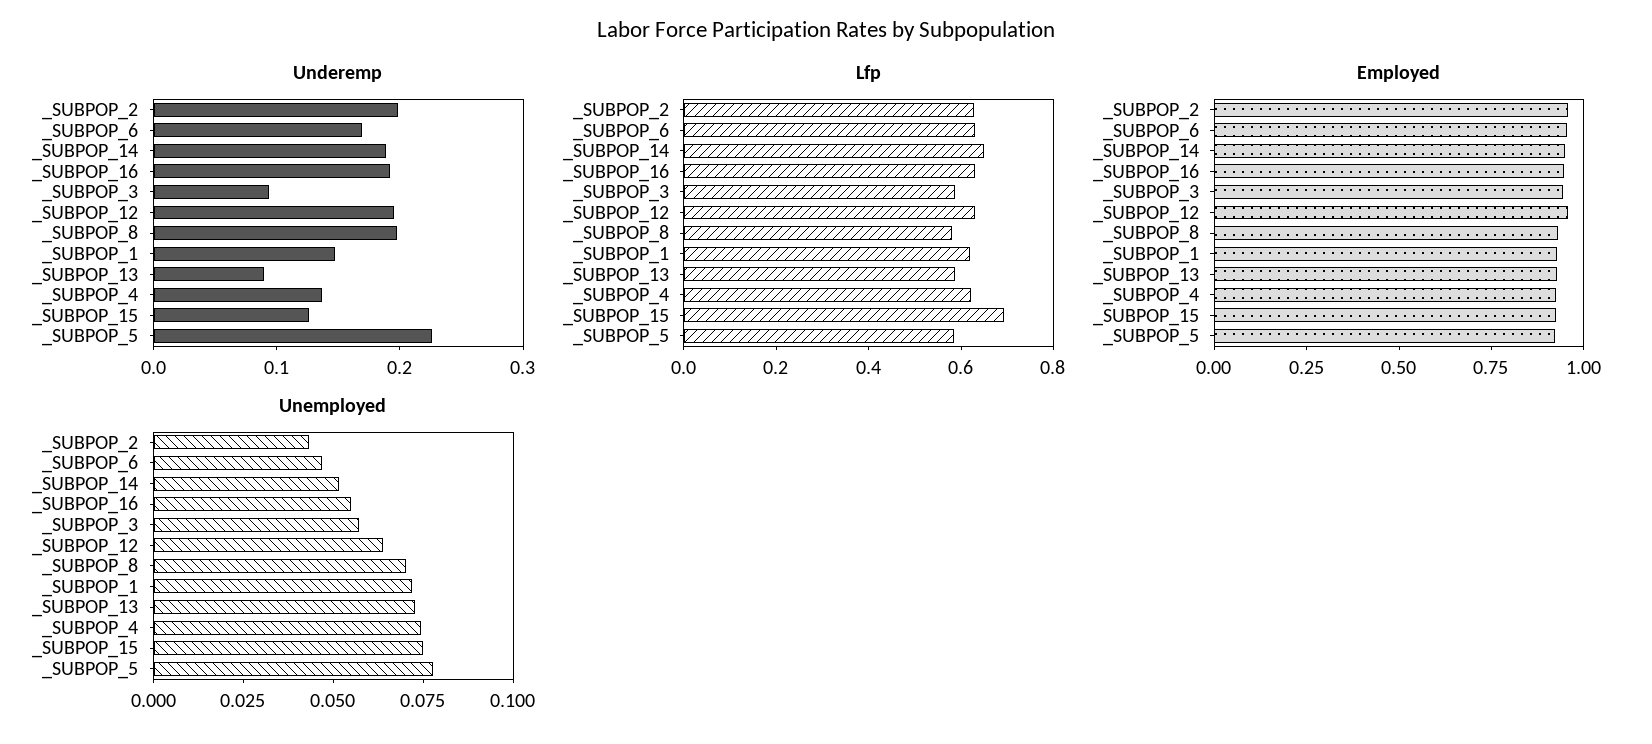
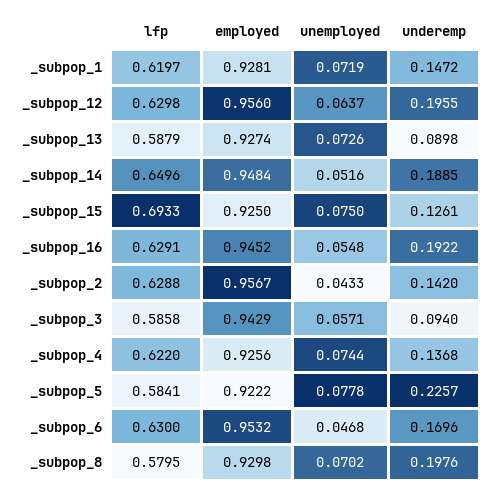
  {
    "Underemp": {
-     "_SUBPOP_2": 0.2,
+     "_SUBPOP_2": 0.142,
      "_SUBPOP_6": 0.1696,
      "_SUBPOP_14": 0.1885,
      "_SUBPOP_16": 0.1922,
      "_SUBPOP_3": 0.094,
      "_SUBPOP_12": 0.1955,
      "_SUBPOP_8": 0.1976,
      "_SUBPOP_1": 0.1472,
      "_SUBPOP_13": 0.0898,
      "_SUBPOP_4": 0.1368,
      "_SUBPOP_15": 0.1261,
      "_SUBPOP_5": 0.2257
    },
    "Lfp": {
      "_SUBPOP_2": 0.6288,
      "_SUBPOP_6": 0.63,
      "_SUBPOP_14": 0.6496,
      "_SUBPOP_16": 0.6291,
      "_SUBPOP_3": 0.5858,
      "_SUBPOP_12": 0.6298,
      "_SUBPOP_8": 0.5795,
      "_SUBPOP_1": 0.6197,
      "_SUBPOP_13": 0.5879,
      "_SUBPOP_4": 0.622,
      "_SUBPOP_15": 0.6933,
      "_SUBPOP_5": 0.5841
    },
    "Employed": {
      "_SUBPOP_2": 0.9567,
      "_SUBPOP_6": 0.9532,
      "_SUBPOP_14": 0.9484,
      "_SUBPOP_16": 0.9452,
      "_SUBPOP_3": 0.9429,
      "_SUBPOP_12": 0.956,
      "_SUBPOP_8": 0.9298,
      "_SUBPOP_1": 0.9281,
      "_SUBPOP_13": 0.9274,
      "_SUBPOP_4": 0.9256,
      "_SUBPOP_15": 0.925,
      "_SUBPOP_5": 0.9222
    },
    "Unemployed": {
      "_SUBPOP_2": 0.0433,
      "_SUBPOP_6": 0.0468,
      "_SUBPOP_14": 0.0516,
      "_SUBPOP_16": 0.0548,
      "_SUBPOP_3": 0.0571,
      "_SUBPOP_12": 0.0637,
      "_SUBPOP_8": 0.0702,
      "_SUBPOP_1": 0.0719,
      "_SUBPOP_13": 0.0726,
      "_SUBPOP_4": 0.0744,
      "_SUBPOP_15": 0.075,
      "_SUBPOP_5": 0.0778
    }
  }

